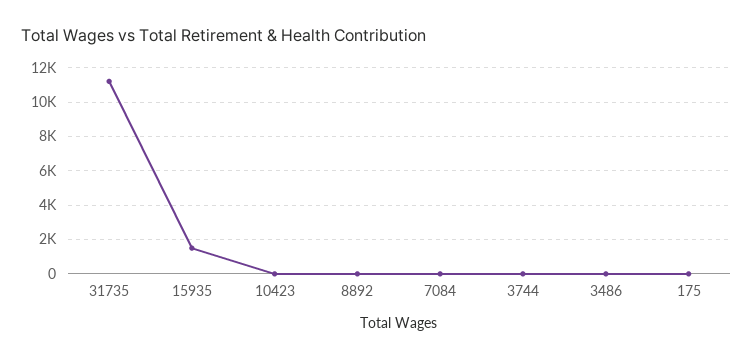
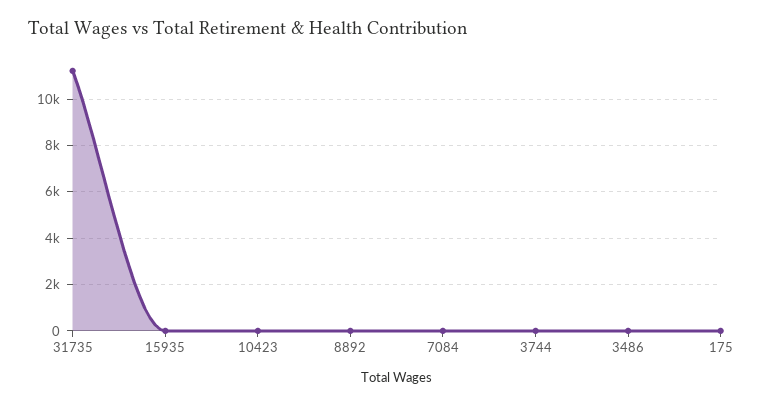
  {
    "31735": 11000,
-   "15935": 1500,
+   "15935": 0,
    "10423": 0,
    "8892": 0,
    "7084": 0,
    "3744": 0,
    "3486": 0,
    "175": 0
  }

